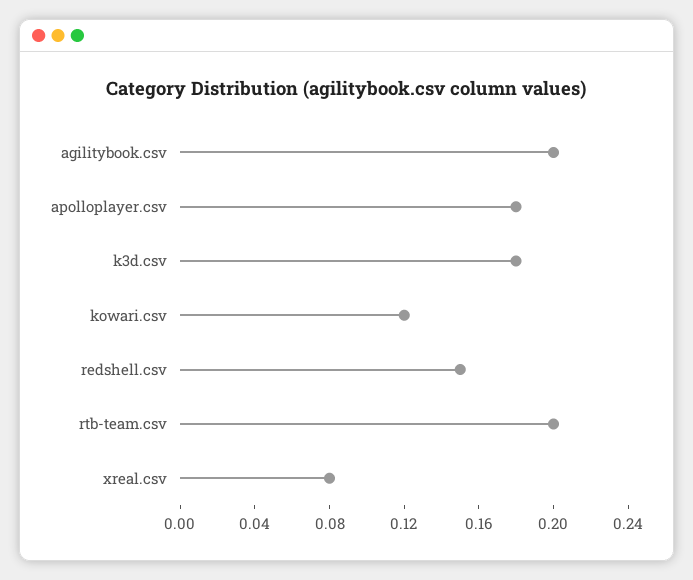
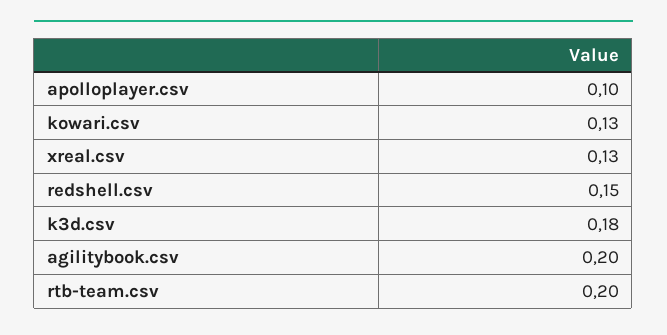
  {
    "agilitybook.csv": 0.2,
-   "apolloplayer.csv": 0.18,
+   "apolloplayer.csv": 0.1,
    "k3d.csv": 0.18,
-   "kowari.csv": 0.12,
+   "kowari.csv": 0.13,
    "redshell.csv": 0.15,
    "rtb-team.csv": 0.2,
-   "xreal.csv": 0.08
+   "xreal.csv": 0.13
  }

